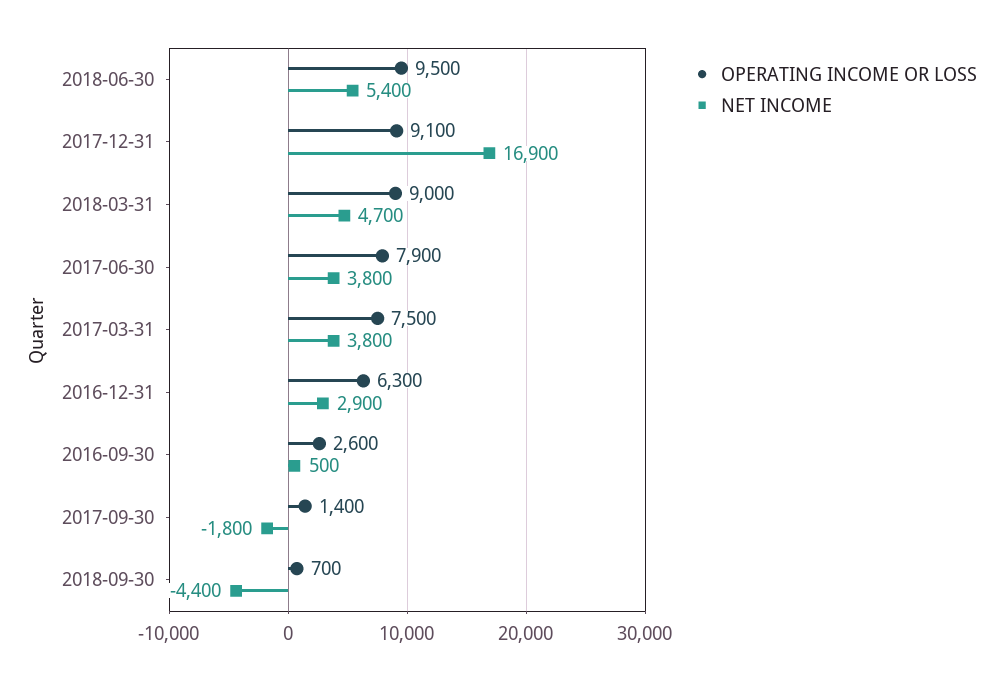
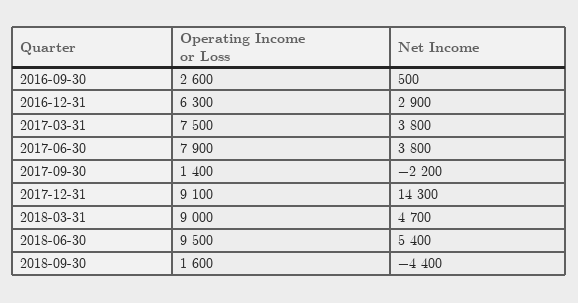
  {
    "OPERATING INCOME OR LOSS": {
      "2018-06-30": 9500,
      "2017-12-31": 9100,
      "2018-03-31": 9000,
      "2017-06-30": 7900,
      "2017-03-31": 7500,
      "2016-12-31": 6300,
      "2016-09-30": 2600,
      "2017-09-30": 1400,
-     "2018-09-30": 700
+     "2018-09-30": 1600
    },
    "NET INCOME": {
      "2018-06-30": 5400,
-     "2017-12-31": 16900,
+     "2017-12-31": 14300,
      "2018-03-31": 4700,
      "2017-06-30": 3800,
      "2017-03-31": 3800,
      "2016-12-31": 2900,
      "2016-09-30": 500,
-     "2017-09-30": -1800,
+     "2017-09-30": -2200,
      "2018-09-30": -4400
    }
  }

